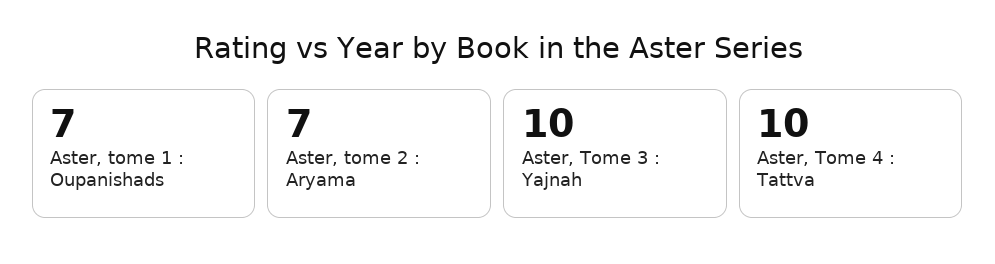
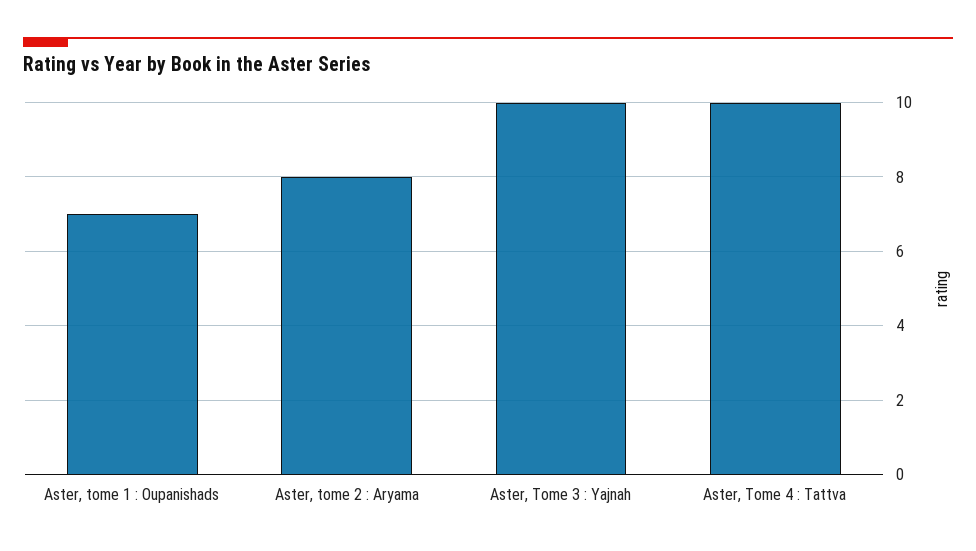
  {
    "Aster, tome 1 : Oupanishads": 7,
-   "Aster, tome 2 : Aryama": 7,
+   "Aster, tome 2 : Aryama": 8,
    "Aster, Tome 3 : Yajnah": 10,
    "Aster, Tome 4 : Tattva": 10
  }

